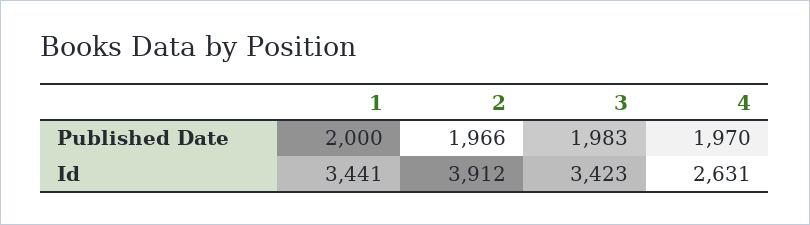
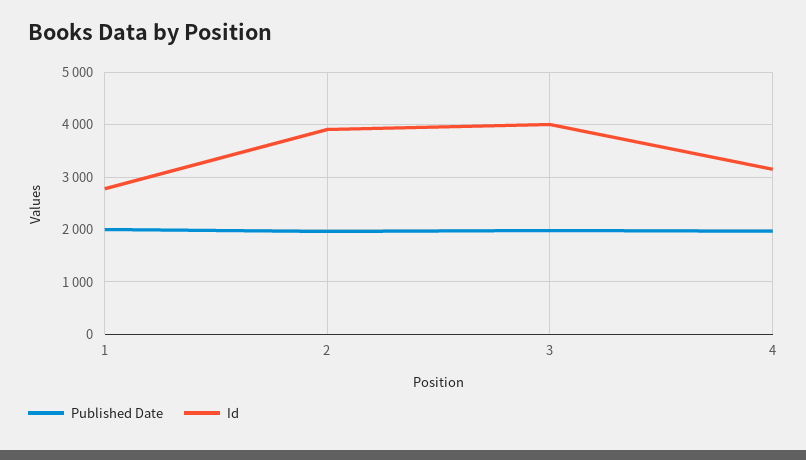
  {
    "Published Date": {
      "1": 2000,
      "2": 1966,
      "3": 1983,
      "4": 1970
    },
    "Id": {
-     "1": 3441,
+     "1": 2800,
      "2": 3912,
-     "3": 3423,
+     "3": 4000,
-     "4": 2631
+     "4": 3200
    }
  }

